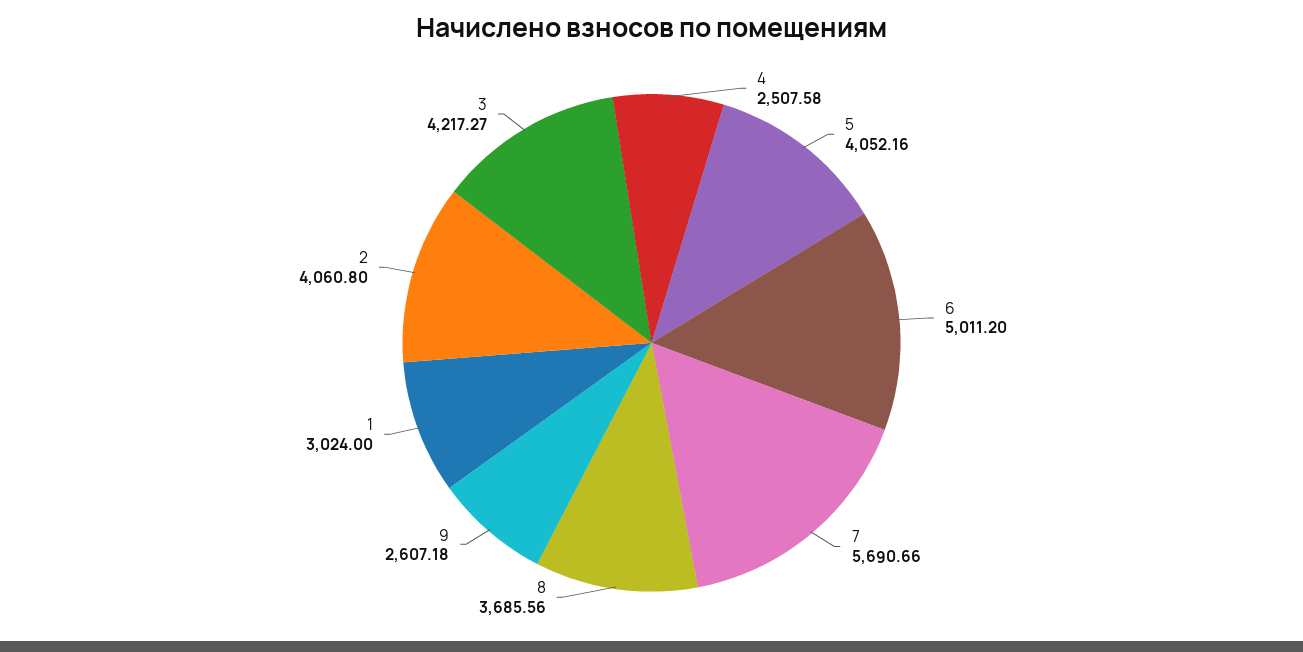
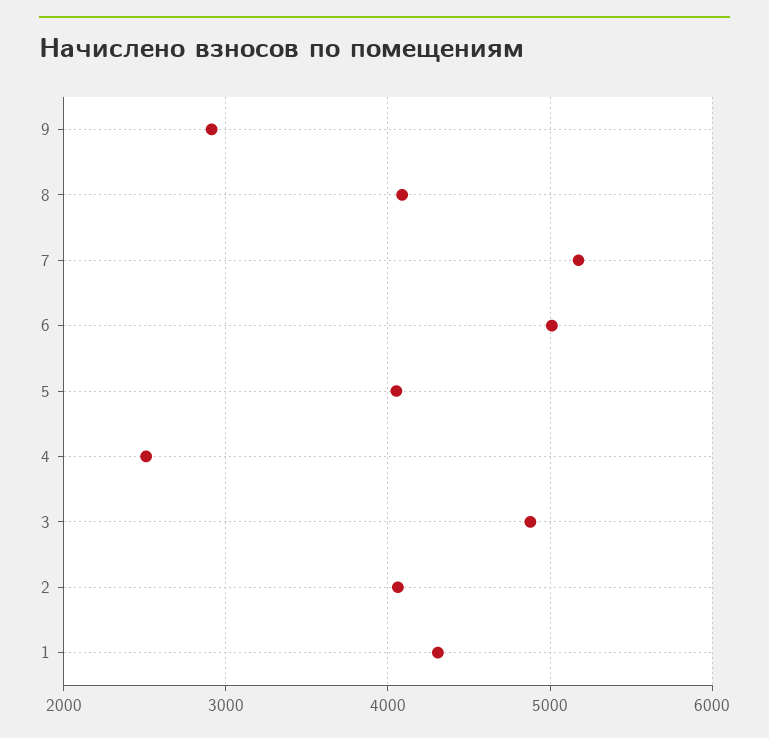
  {
    "4": 2507.58,
    "5": 4052.16,
    "6": 5011.2,
-   "7": 5690.66,
+   "7": 5200,
-   "8": 3685.56,
+   "8": 4100,
-   "9": 2607.18,
+   "9": 2900,
-   "1": 3024,
+   "1": 4300,
    "2": 4060.8,
-   "3": 4217.27
+   "3": 4900
  }

